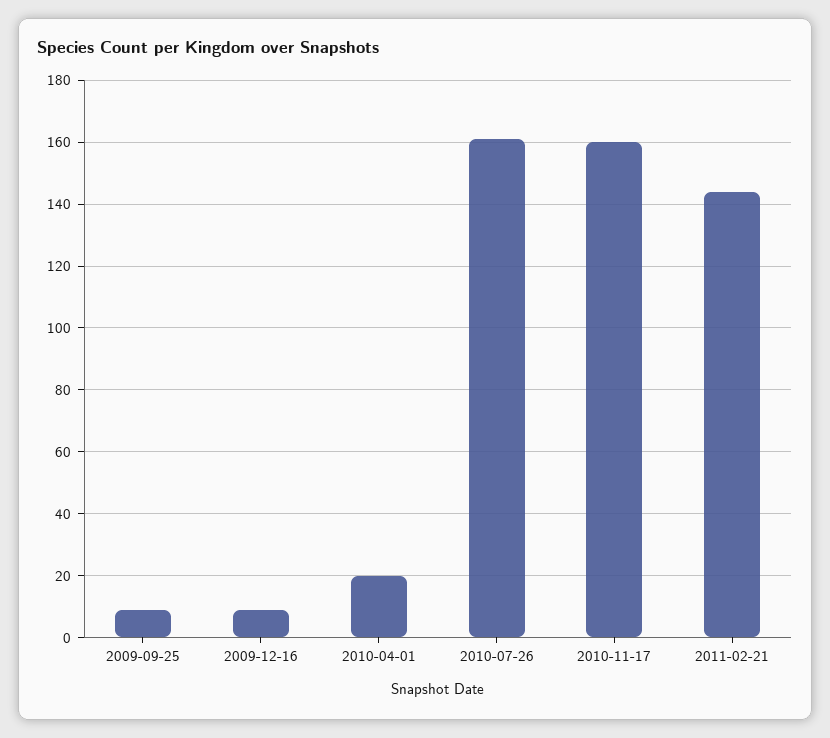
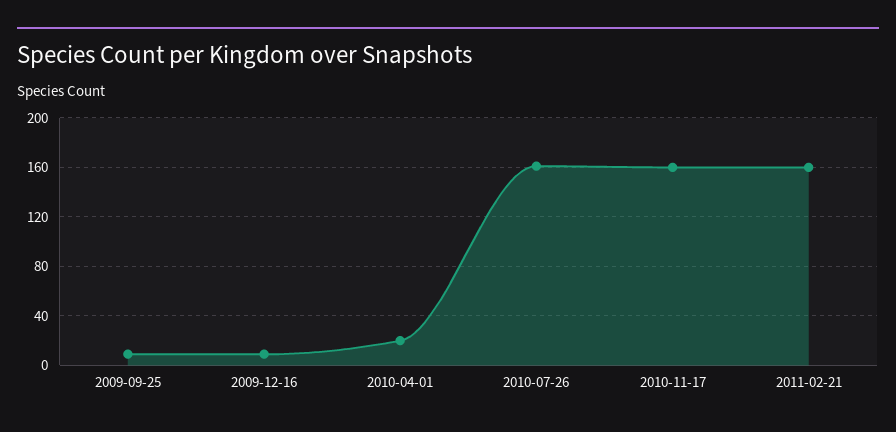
  {
    "2009-09-25": 10,
    "2009-12-16": 10,
    "2010-04-01": 20,
    "2010-07-26": 160,
    "2010-11-17": 160,
-   "2011-02-21": 145
+   "2011-02-21": 160
  }

